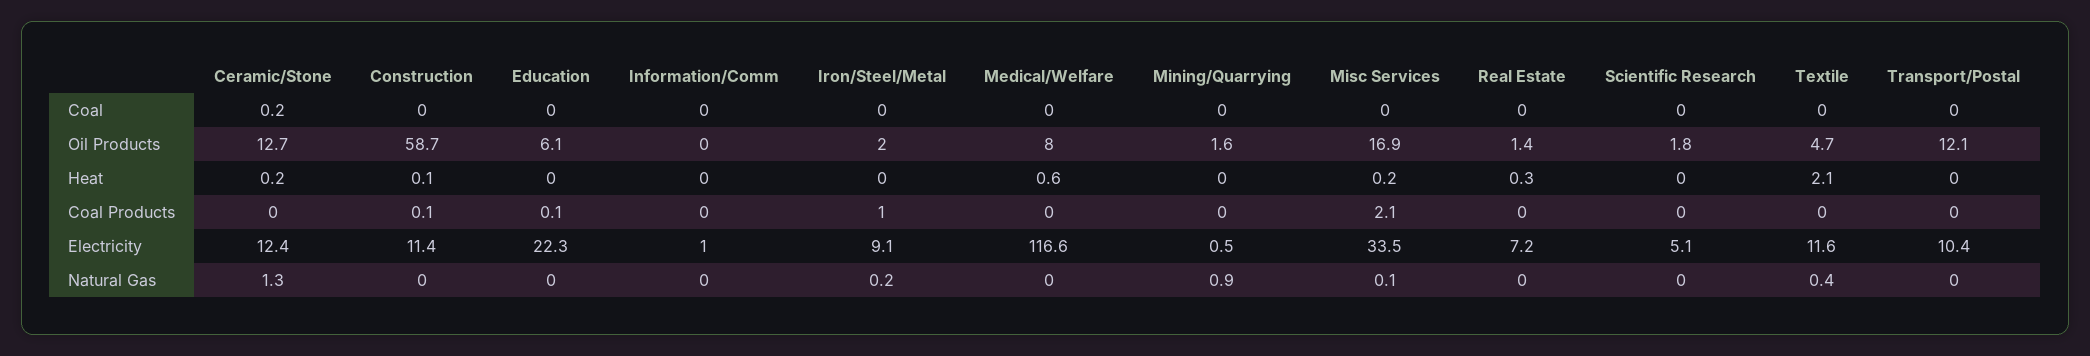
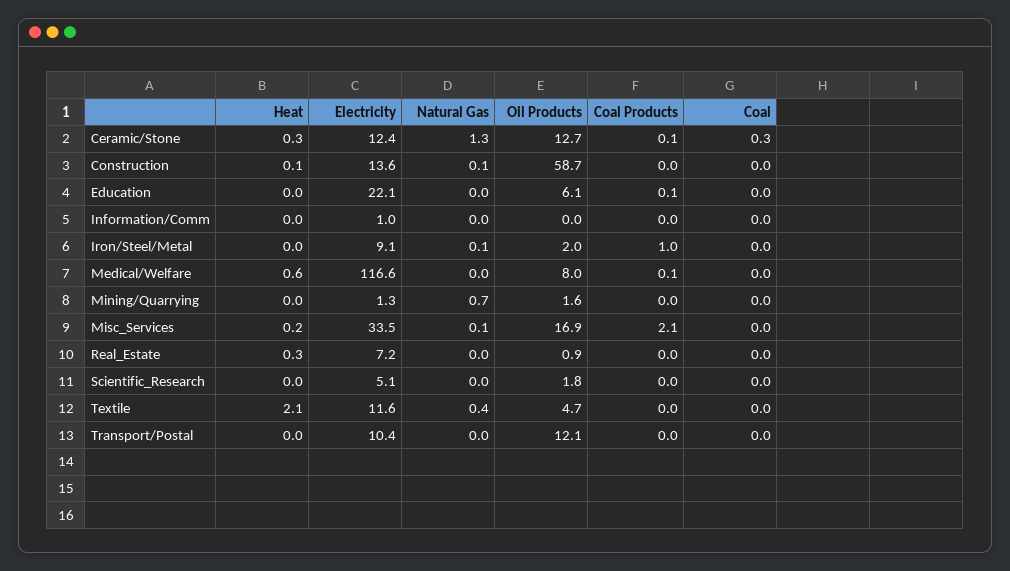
  {
    "Ceramic/Stone": {
-     "Coal": 0.2,
+     "Coal": 0.3,
      "Oil Products": 12.7,
-     "Heat": 0.2,
+     "Heat": 0.3,
-     "Coal Products": 0,
+     "Coal Products": 0.1,
      "Electricity": 12.4,
      "Natural Gas": 1.3
    },
    "Construction": {
      "Coal": 0,
      "Oil Products": 58.7,
      "Heat": 0.1,
-     "Coal Products": 0.1,
+     "Coal Products": 0,
-     "Electricity": 11.4,
+     "Electricity": 13.6,
-     "Natural Gas": 0
+     "Natural Gas": 0.1
    },
    "Education": {
      "Coal": 0,
      "Oil Products": 6.1,
      "Heat": 0,
      "Coal Products": 0.1,
-     "Electricity": 22.3,
+     "Electricity": 22.1,
      "Natural Gas": 0
    },
    "Information/Comm": {
      "Coal": 0,
      "Oil Products": 0,
      "Heat": 0,
      "Coal Products": 0,
      "Electricity": 1,
      "Natural Gas": 0
    },
    "Iron/Steel/Metal": {
      "Coal": 0,
      "Oil Products": 2,
      "Heat": 0,
      "Coal Products": 1,
      "Electricity": 9.1,
-     "Natural Gas": 0.2
+     "Natural Gas": 0.1
    },
    "Medical/Welfare": {
      "Coal": 0,
      "Oil Products": 8,
      "Heat": 0.6,
-     "Coal Products": 0,
+     "Coal Products": 0.1,
      "Electricity": 116.6,
      "Natural Gas": 0
    },
    "Mining/Quarrying": {
      "Coal": 0,
      "Oil Products": 1.6,
      "Heat": 0,
      "Coal Products": 0,
-     "Electricity": 0.5,
+     "Electricity": 1.3,
-     "Natural Gas": 0.9
+     "Natural Gas": 0.7
    },
    "Misc Services": {
      "Coal": 0,
      "Oil Products": 16.9,
      "Heat": 0.2,
      "Coal Products": 2.1,
      "Electricity": 33.5,
      "Natural Gas": 0.1
    },
    "Real Estate": {
      "Coal": 0,
-     "Oil Products": 1.4,
+     "Oil Products": 0.9,
      "Heat": 0.3,
      "Coal Products": 0,
      "Electricity": 7.2,
      "Natural Gas": 0
    },
    "Scientific Research": {
      "Coal": 0,
      "Oil Products": 1.8,
      "Heat": 0,
      "Coal Products": 0,
      "Electricity": 5.1,
      "Natural Gas": 0
    },
    "Textile": {
      "Coal": 0,
      "Oil Products": 4.7,
      "Heat": 2.1,
      "Coal Products": 0,
      "Electricity": 11.6,
      "Natural Gas": 0.4
    },
    "Transport/Postal": {
      "Coal": 0,
      "Oil Products": 12.1,
      "Heat": 0,
      "Coal Products": 0,
      "Electricity": 10.4,
      "Natural Gas": 0
    }
  }

